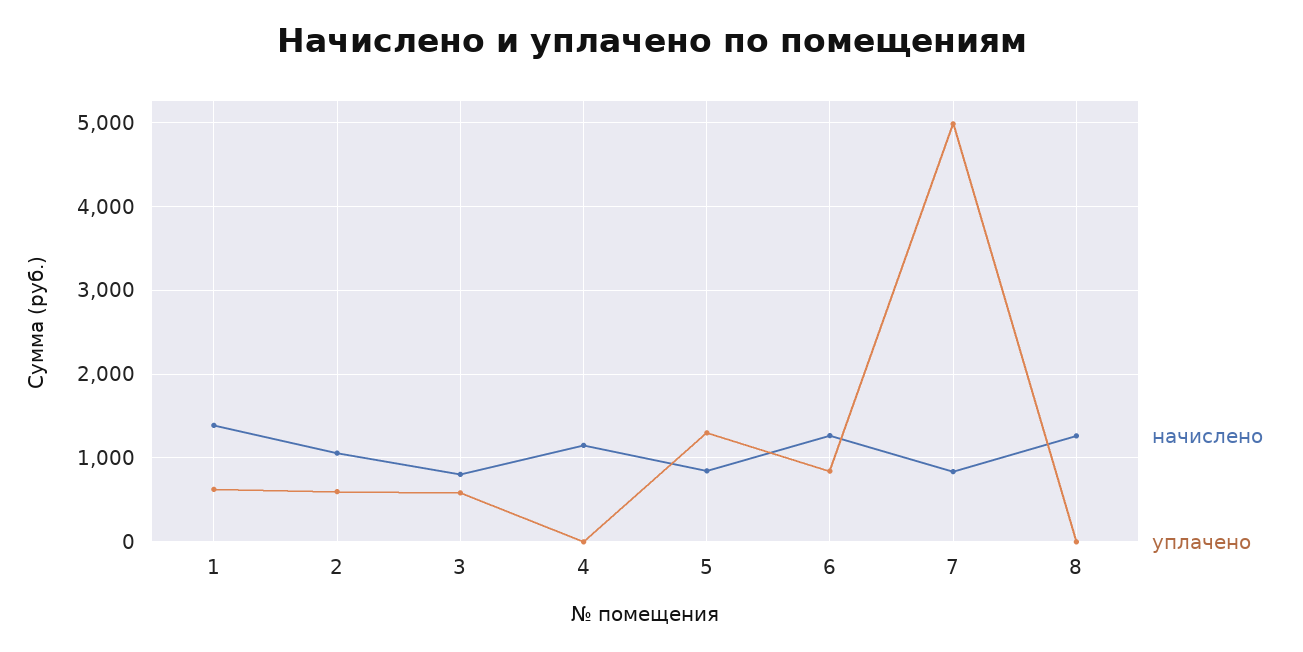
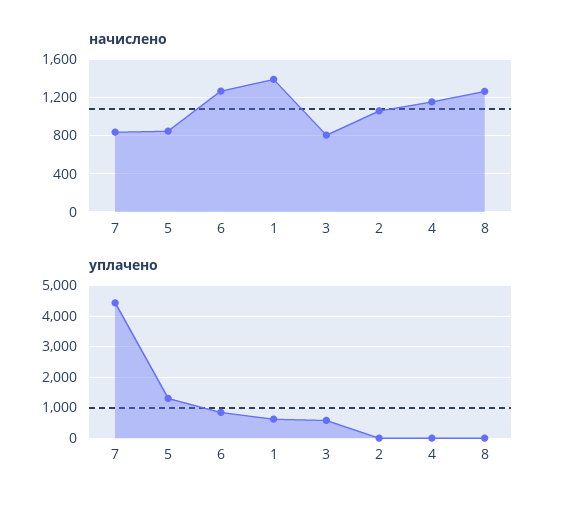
  {
    "начислено": {
      "1": 1400,
      "2": 1100,
      "3": 800,
      "4": 1200,
      "5": 800,
      "6": 1300,
      "7": 800,
      "8": 1300
    },
    "уплачено": {
      "1": 600,
-     "2": 600,
+     "2": 0,
      "3": 600,
      "4": 0,
      "5": 1300,
      "6": 800,
-     "7": 5000,
+     "7": 4400,
      "8": 0
    }
  }

